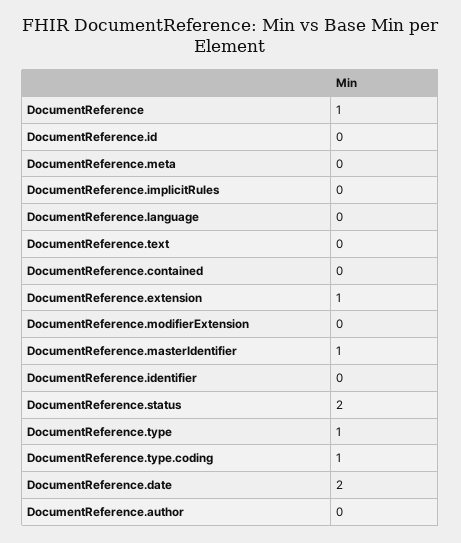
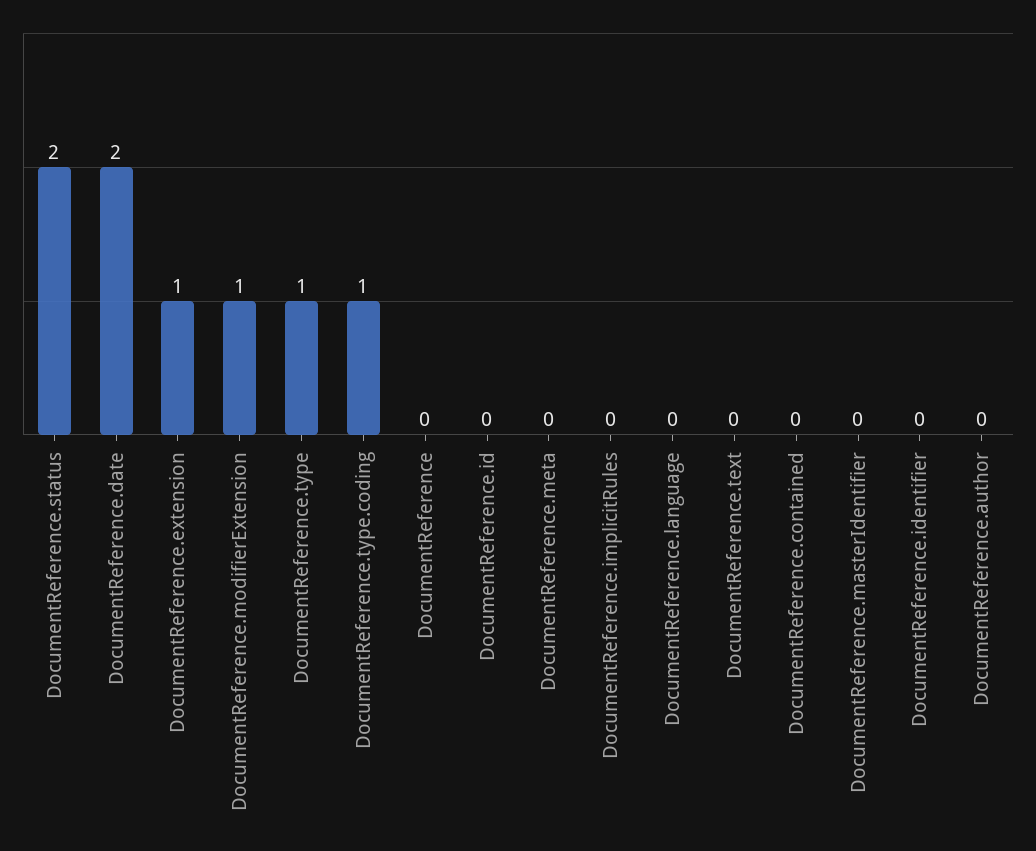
  {
-   "DocumentReference": 1,
+   "DocumentReference": 0,
    "DocumentReference.id": 0,
    "DocumentReference.meta": 0,
    "DocumentReference.implicitRules": 0,
    "DocumentReference.language": 0,
    "DocumentReference.text": 0,
    "DocumentReference.contained": 0,
    "DocumentReference.extension": 1,
-   "DocumentReference.modifierExtension": 0,
+   "DocumentReference.modifierExtension": 1,
-   "DocumentReference.masterIdentifier": 1,
+   "DocumentReference.masterIdentifier": 0,
    "DocumentReference.identifier": 0,
    "DocumentReference.status": 2,
    "DocumentReference.type": 1,
    "DocumentReference.type.coding": 1,
    "DocumentReference.date": 2,
    "DocumentReference.author": 0
  }

